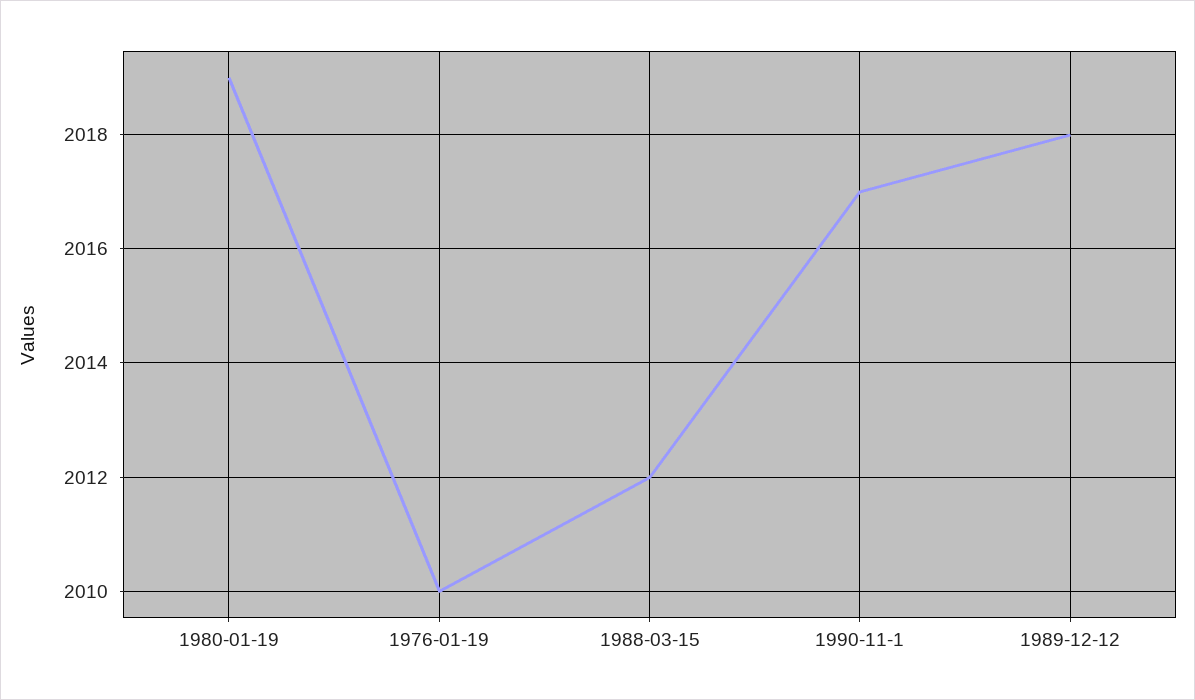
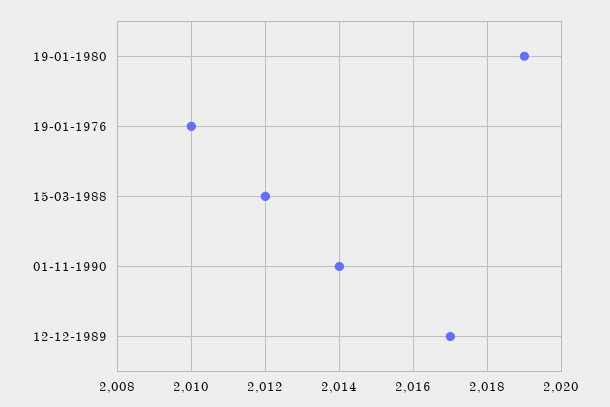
  {
    "1980-01-19": 2019,
    "1976-01-19": 2010,
    "1988-03-15": 2012,
-   "1990-11-1": 2017,
+   "1990-11-1": 2014,
-   "1989-12-12": 2018
+   "1989-12-12": 2017
  }

